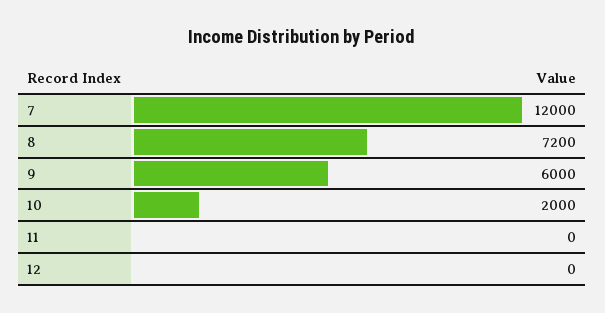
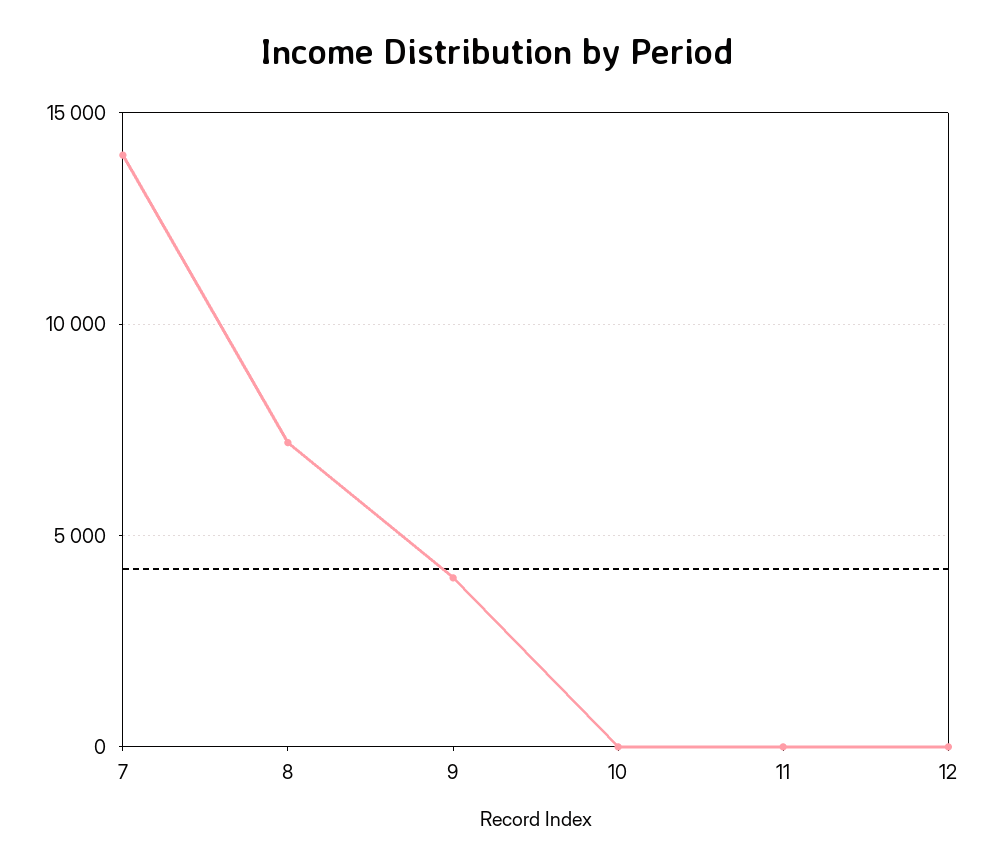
  {
-   "7": 12000,
+   "7": 14000,
    "8": 7200,
-   "9": 6000,
+   "9": 4000,
-   "10": 2000,
+   "10": 0,
    "11": 0,
    "12": 0
  }

